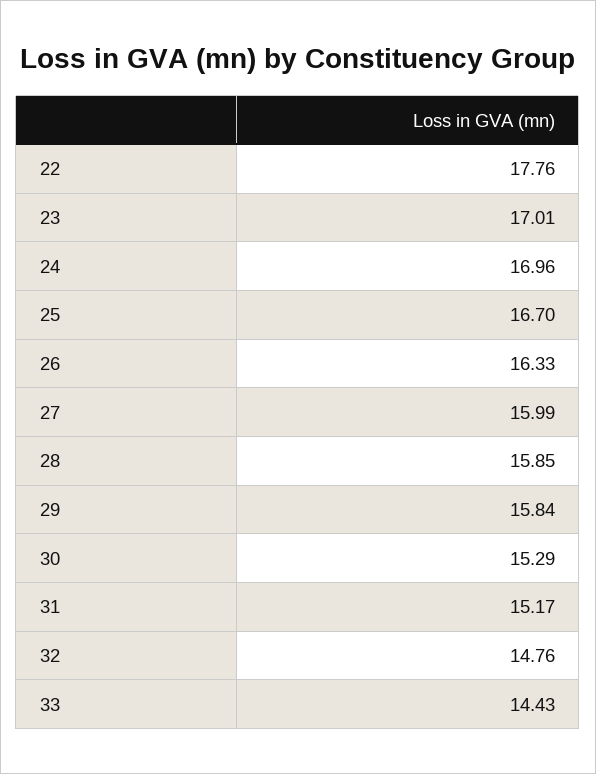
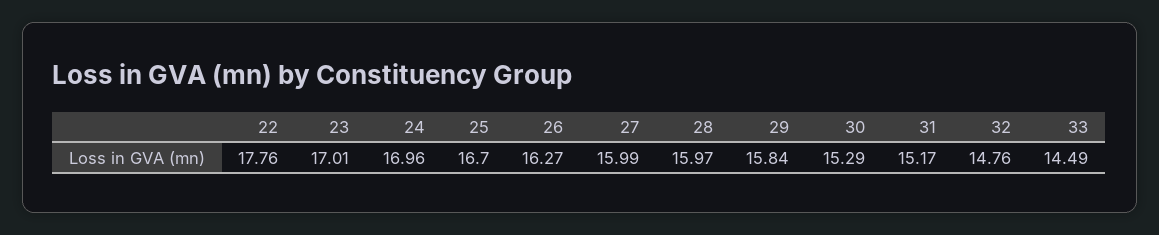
  {
    "22": 17.76,
    "23": 17.01,
    "24": 16.96,
    "25": 16.7,
-   "26": 16.33,
+   "26": 16.27,
    "27": 15.99,
-   "28": 15.85,
+   "28": 15.97,
    "29": 15.84,
    "30": 15.29,
    "31": 15.17,
    "32": 14.76,
-   "33": 14.43
+   "33": 14.49
  }

